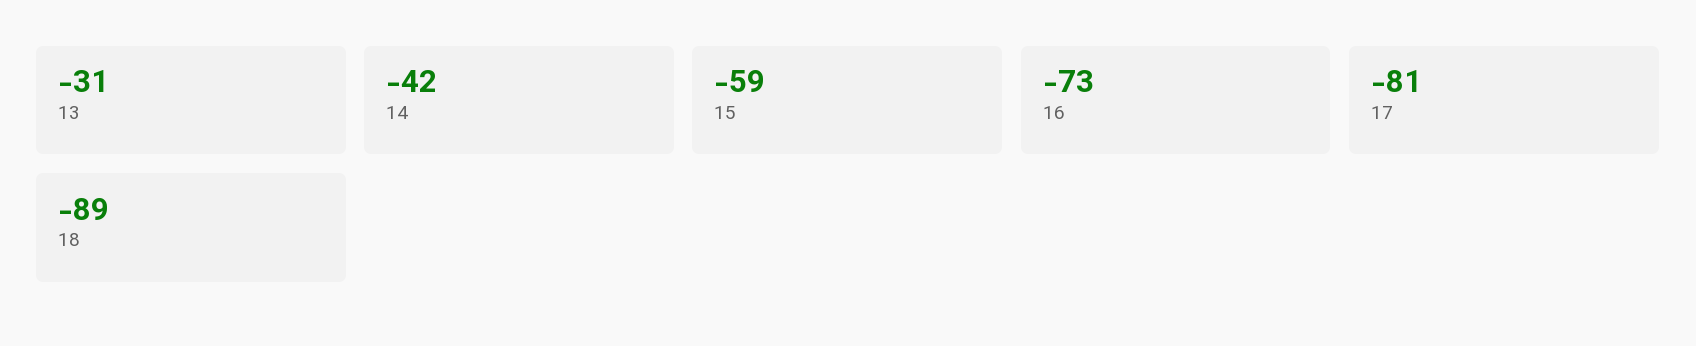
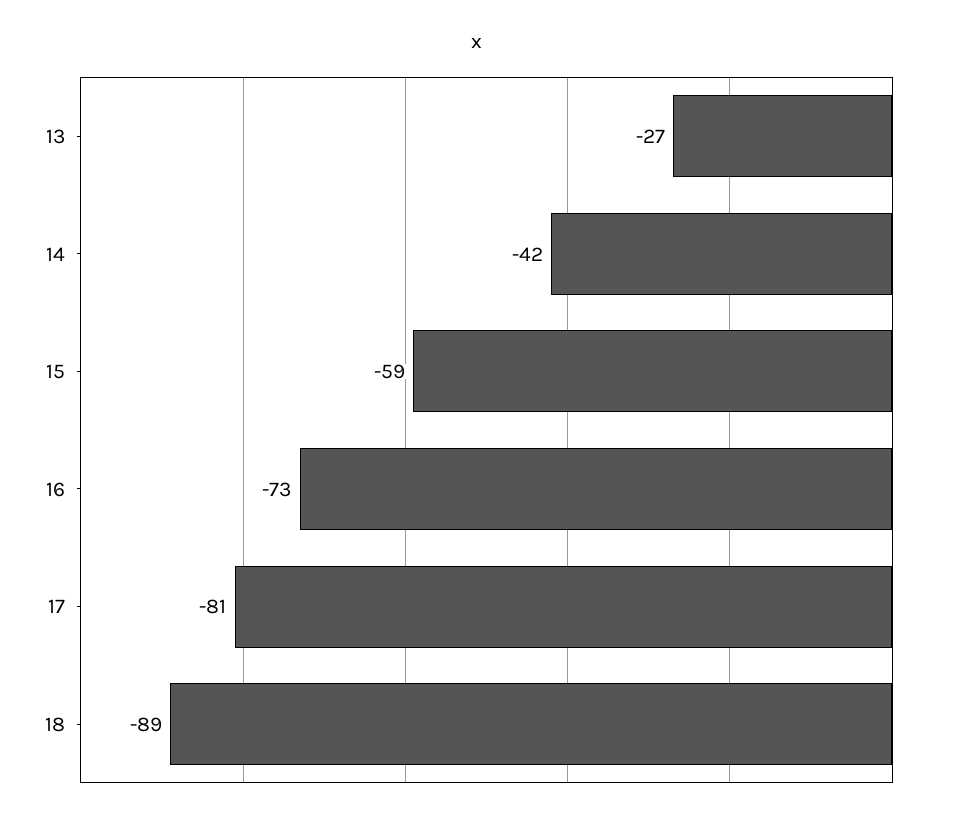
  {
-   "13": -31,
+   "13": -27,
    "14": -42,
    "15": -59,
    "16": -73,
    "17": -81,
    "18": -89
  }

